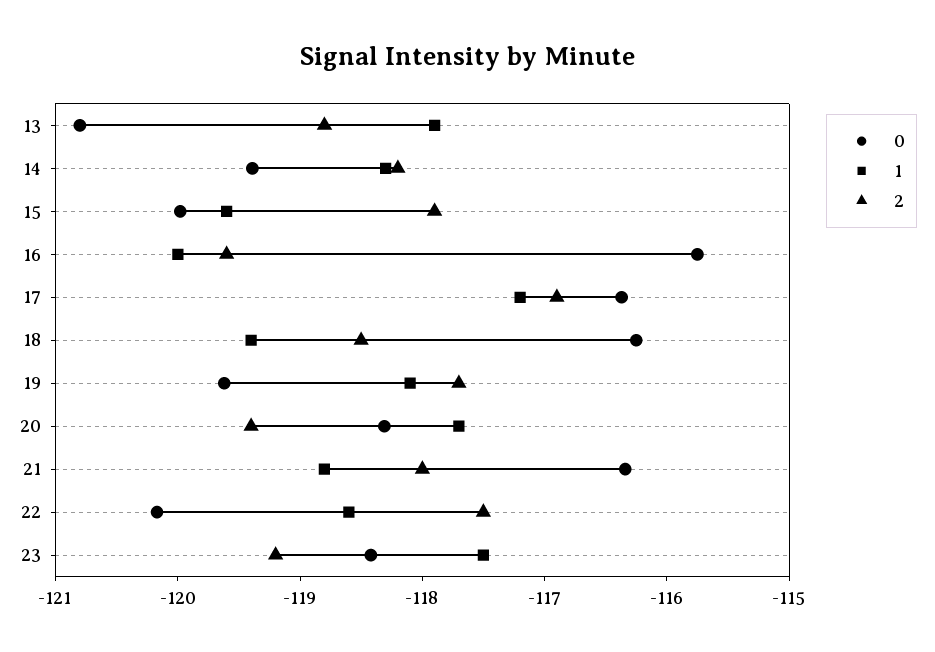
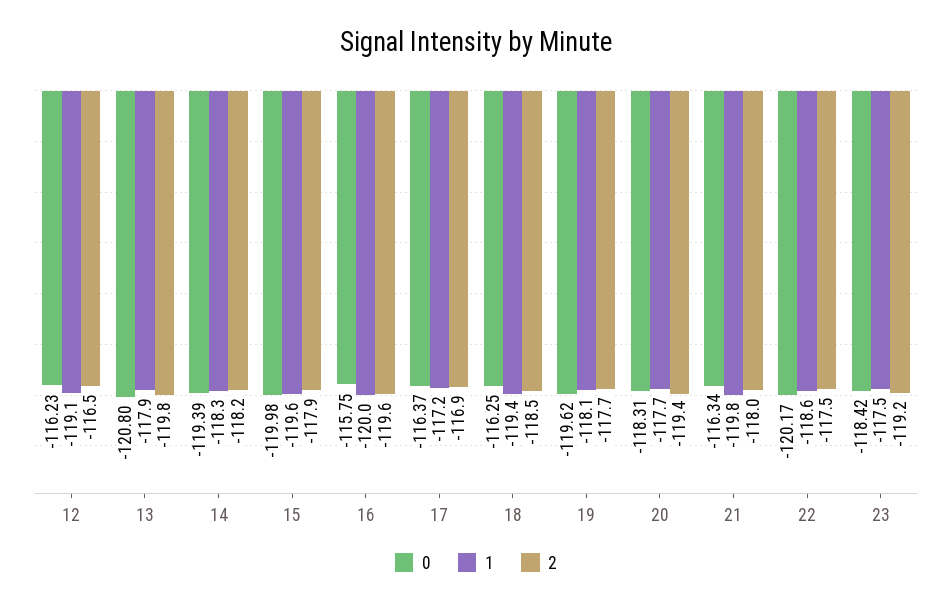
  {
    "0": {
      "13": -120.8,
      "14": -119.39,
      "15": -119.98,
      "16": -115.75,
      "17": -116.37,
      "18": -116.25,
      "19": -119.62,
      "20": -118.31,
      "21": -116.34,
      "22": -120.17,
-     "23": -118.42
+     "23": -118.42,
+     "12": -116.23
    },
    "1": {
      "13": -117.9,
      "14": -118.3,
      "15": -119.6,
      "16": -120,
      "17": -117.2,
      "18": -119.4,
      "19": -118.1,
      "20": -117.7,
-     "21": -118.8,
+     "21": -119.8,
      "22": -118.6,
-     "23": -117.5
+     "23": -117.5,
+     "12": -119.1
    },
    "2": {
-     "13": -118.8,
+     "13": -119.8,
      "14": -118.2,
      "15": -117.9,
      "16": -119.6,
      "17": -116.9,
      "18": -118.5,
      "19": -117.7,
      "20": -119.4,
      "21": -118,
      "22": -117.5,
-     "23": -119.2
+     "23": -119.2,
+     "12": -116.5
    }
  }

